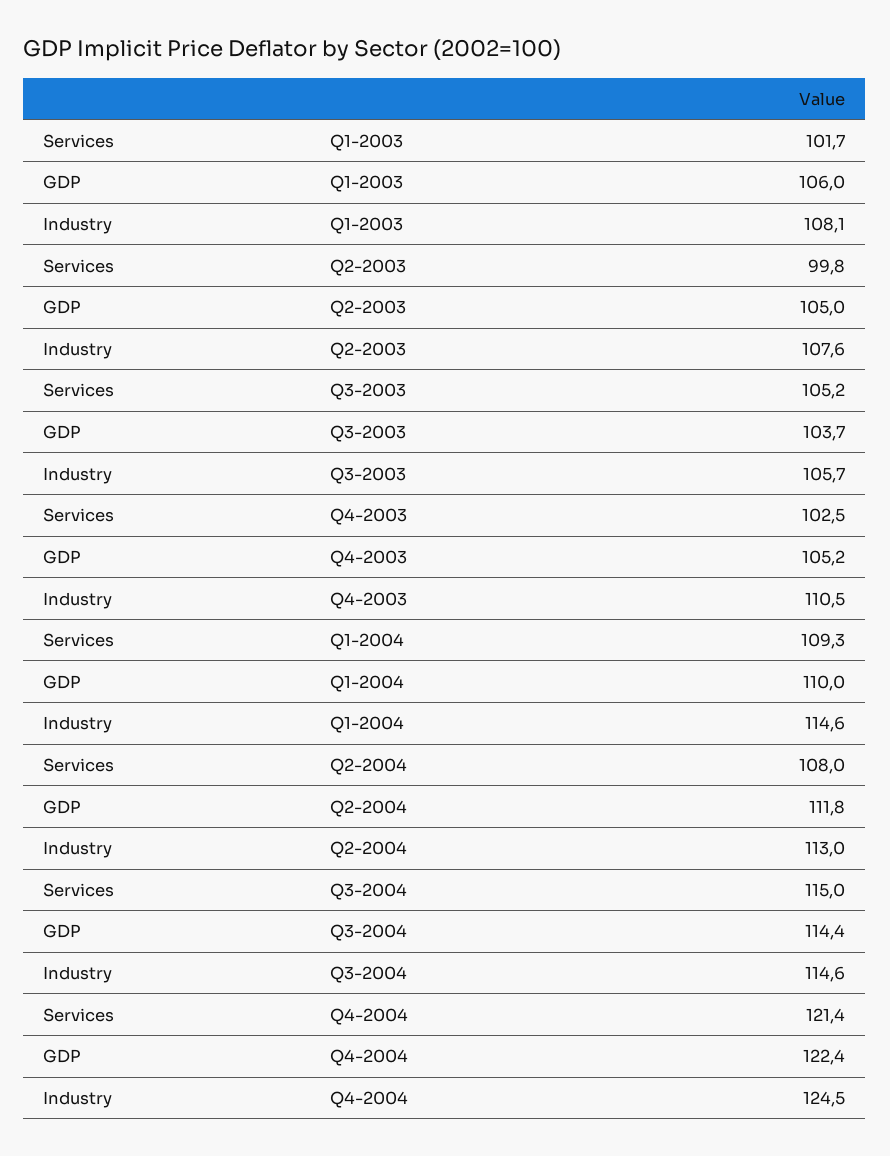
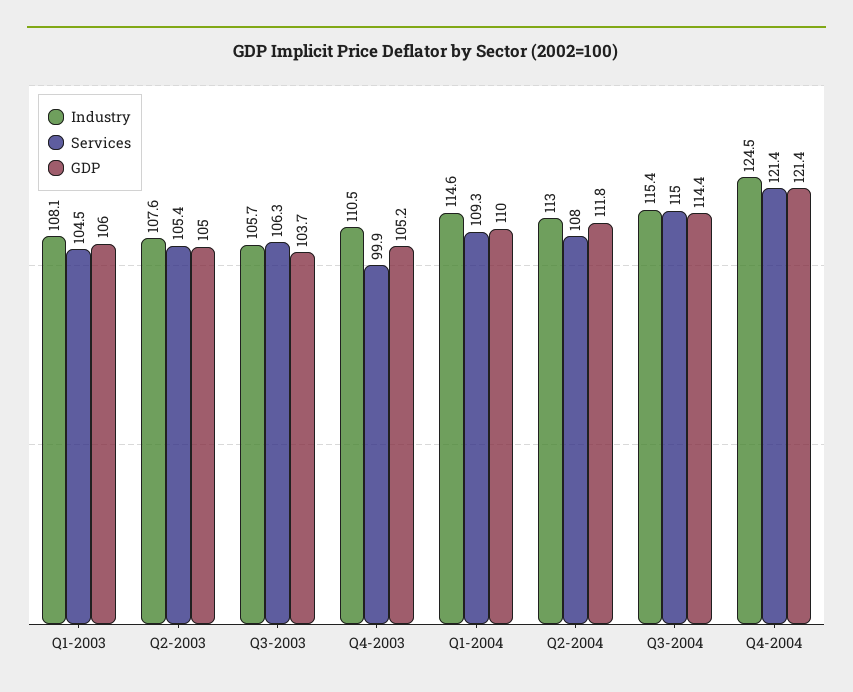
  {
    "Services": {
-     "Q1-2003": 101.7,
+     "Q1-2003": 104.5,
-     "Q2-2003": 99.8,
+     "Q2-2003": 105.4,
-     "Q3-2003": 105.2,
+     "Q3-2003": 106.3,
-     "Q4-2003": 102.5,
+     "Q4-2003": 99.9,
      "Q1-2004": 109.3,
      "Q2-2004": 108,
      "Q3-2004": 115,
      "Q4-2004": 121.4
    },
    "GDP": {
      "Q1-2003": 106,
      "Q2-2003": 105,
      "Q3-2003": 103.7,
      "Q4-2003": 105.2,
      "Q1-2004": 110,
      "Q2-2004": 111.8,
      "Q3-2004": 114.4,
-     "Q4-2004": 122.4
+     "Q4-2004": 121.4
    },
    "Industry": {
      "Q1-2003": 108.1,
      "Q2-2003": 107.6,
      "Q3-2003": 105.7,
      "Q4-2003": 110.5,
      "Q1-2004": 114.6,
      "Q2-2004": 113,
-     "Q3-2004": 114.6,
+     "Q3-2004": 115.4,
      "Q4-2004": 124.5
    }
  }

